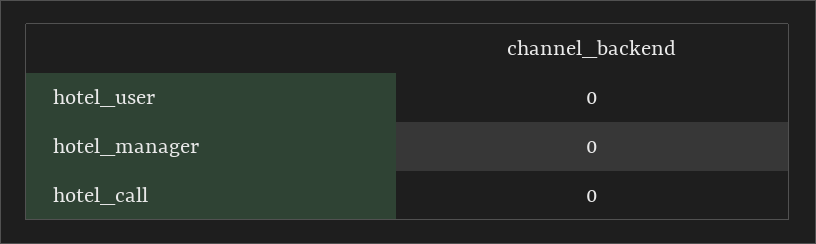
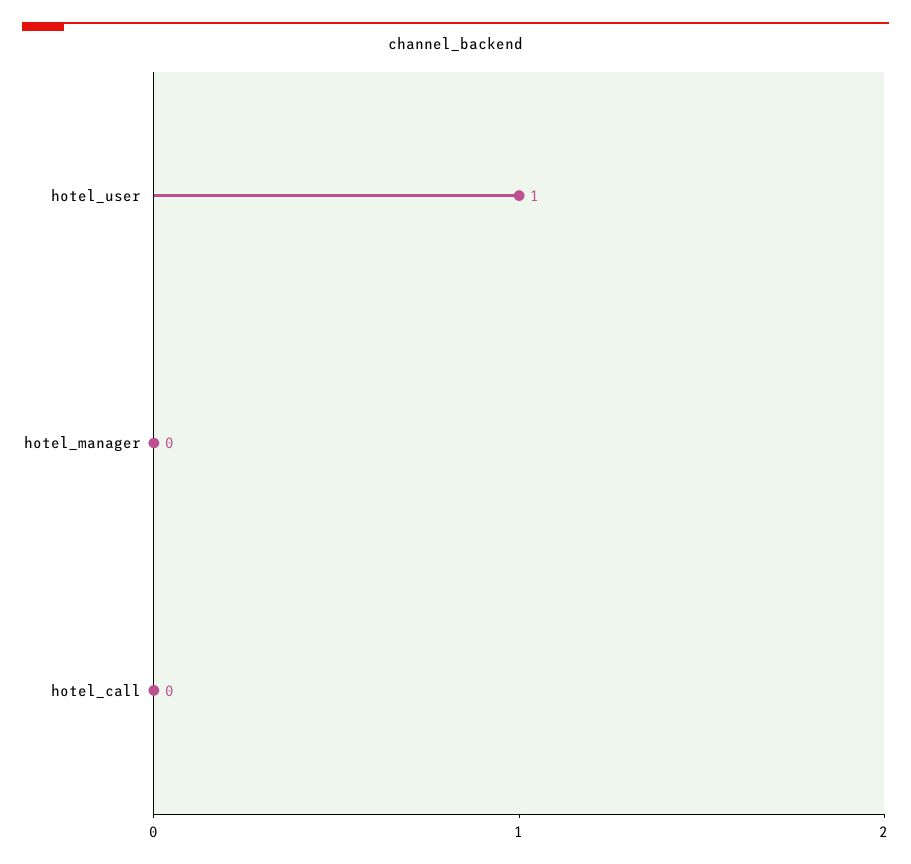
  {
-   "hotel_user": 0,
+   "hotel_user": 1,
    "hotel_manager": 0,
    "hotel_call": 0
  }

